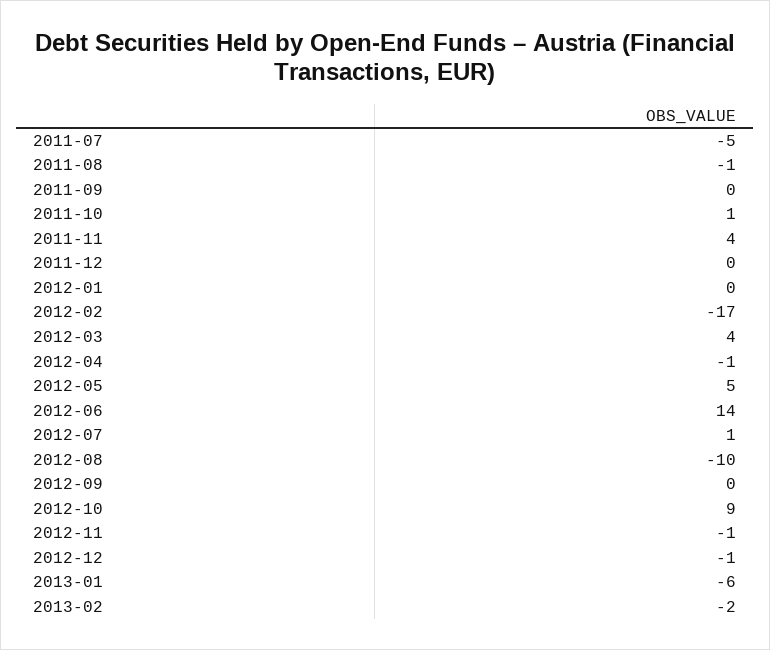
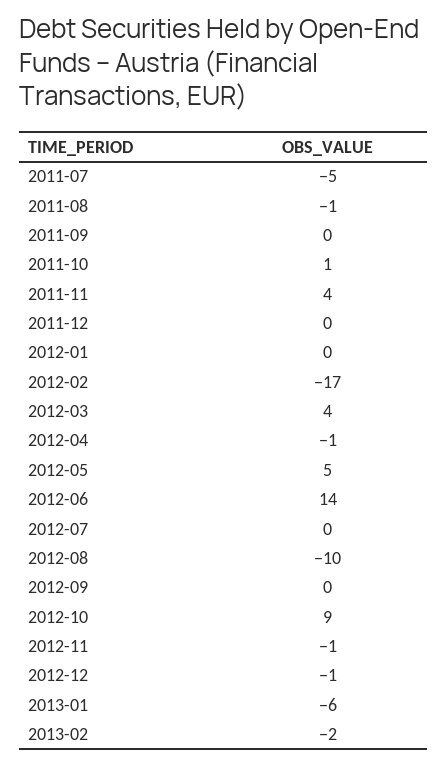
  {
    "2011-07": -5,
    "2011-08": -1,
    "2011-09": 0,
    "2011-10": 1,
    "2011-11": 4,
    "2011-12": 0,
    "2012-01": 0,
    "2012-02": -17,
    "2012-03": 4,
    "2012-04": -1,
    "2012-05": 5,
    "2012-06": 14,
-   "2012-07": 1,
+   "2012-07": 0,
    "2012-08": -10,
    "2012-09": 0,
    "2012-10": 9,
    "2012-11": -1,
    "2012-12": -1,
    "2013-01": -6,
    "2013-02": -2
  }

